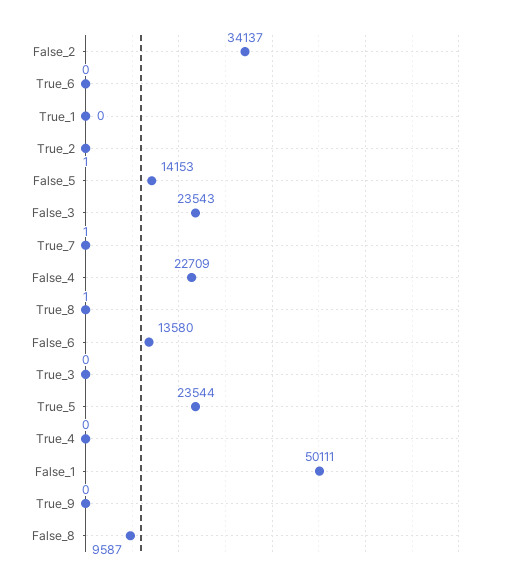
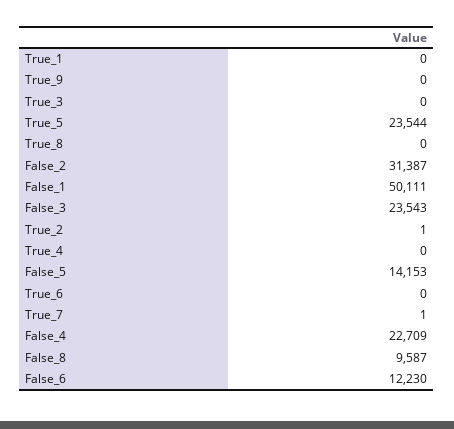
  {
-   "False_2": 34137,
+   "False_2": 31387,
    "True_6": 0,
    "True_1": 0,
    "True_2": 1,
    "False_5": 14153,
    "False_3": 23543,
    "True_7": 1,
    "False_4": 22709,
-   "True_8": 1,
+   "True_8": 0,
-   "False_6": 13580,
+   "False_6": 12230,
    "True_3": 0,
    "True_5": 23544,
    "True_4": 0,
    "False_1": 50111,
    "True_9": 0,
    "False_8": 9587
  }

